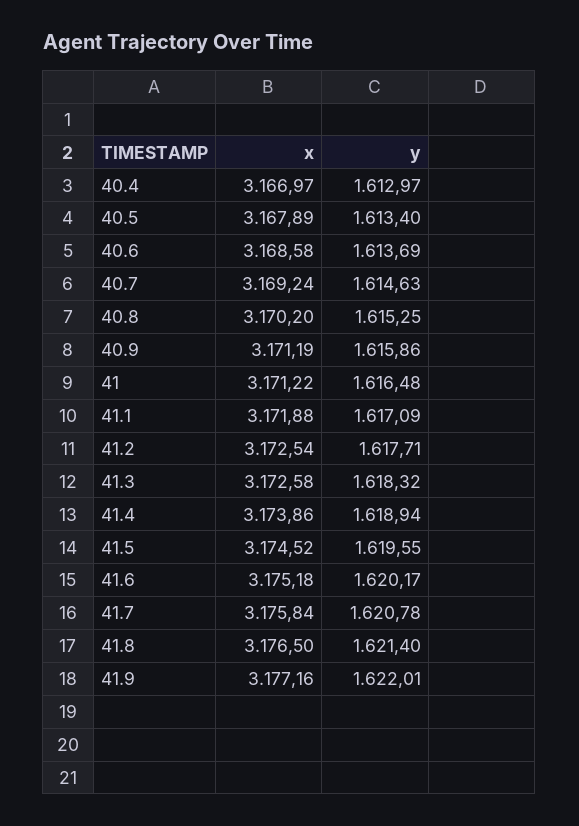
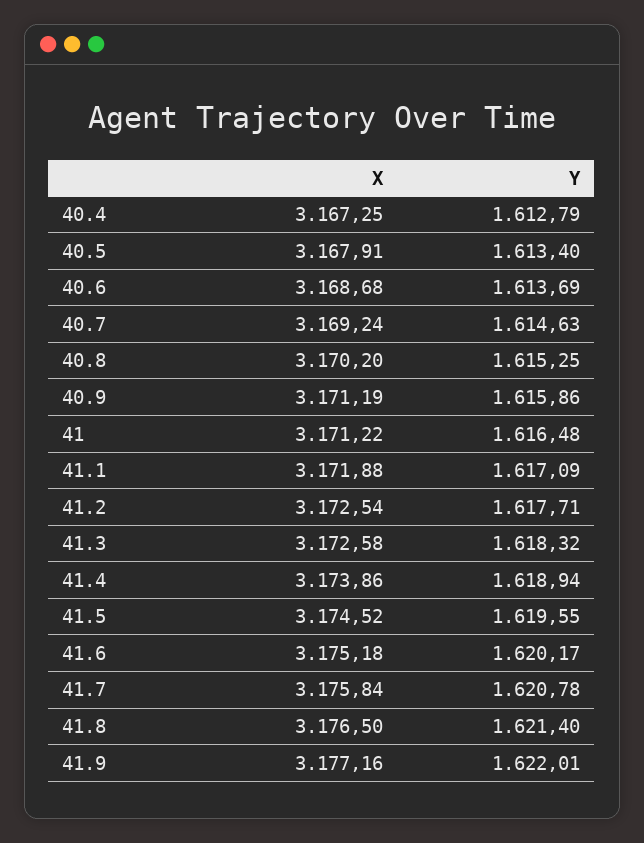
  {
    "x": {
-     "40.4": 3166.97,
+     "40.4": 3167.25,
-     "40.5": 3167.89,
+     "40.5": 3167.91,
-     "40.6": 3168.58,
+     "40.6": 3168.68,
      "40.7": 3169.24,
      "40.8": 3170.2,
      "40.9": 3171.19,
      "41": 3171.22,
      "41.1": 3171.88,
      "41.2": 3172.54,
      "41.3": 3172.58,
      "41.4": 3173.86,
      "41.5": 3174.52,
      "41.6": 3175.18,
      "41.7": 3175.84,
      "41.8": 3176.5,
      "41.9": 3177.16
    },
    "y": {
-     "40.4": 1612.97,
+     "40.4": 1612.79,
      "40.5": 1613.4,
      "40.6": 1613.69,
      "40.7": 1614.63,
      "40.8": 1615.25,
      "40.9": 1615.86,
      "41": 1616.48,
      "41.1": 1617.09,
      "41.2": 1617.71,
      "41.3": 1618.32,
      "41.4": 1618.94,
      "41.5": 1619.55,
      "41.6": 1620.17,
      "41.7": 1620.78,
      "41.8": 1621.4,
      "41.9": 1622.01
    }
  }

